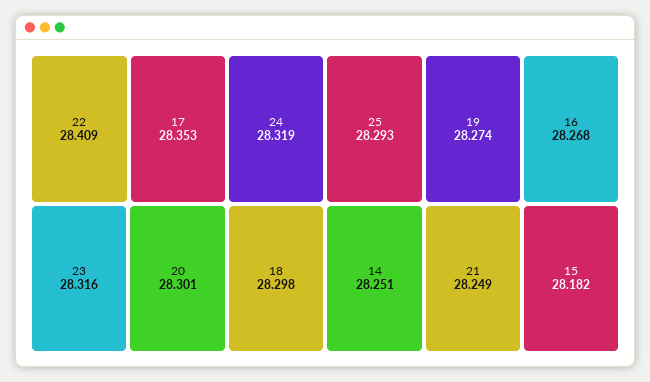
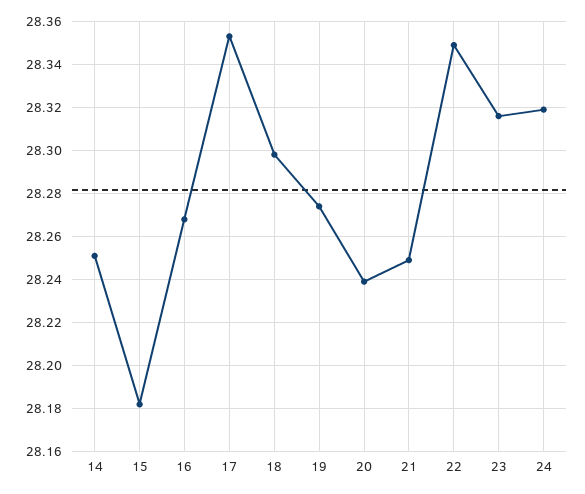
  {
-   "22": 28.409,
+   "22": 28.35,
    "17": 28.353,
    "24": 28.319,
    "23": 28.316,
-   "20": 28.301,
+   "20": 28.24,
    "18": 28.298,
-   "25": 28.293,
    "19": 28.274,
    "16": 28.268,
    "14": 28.251,
    "21": 28.249,
    "15": 28.182
  }

